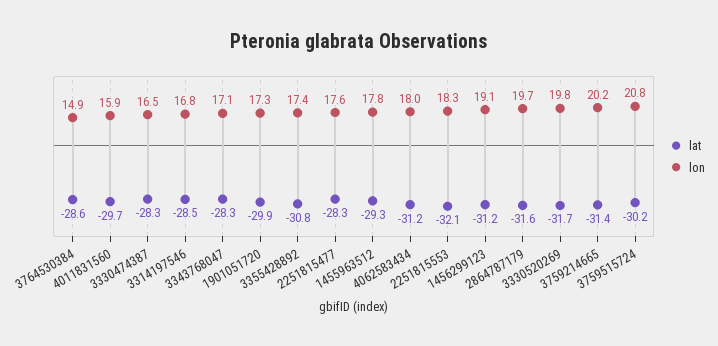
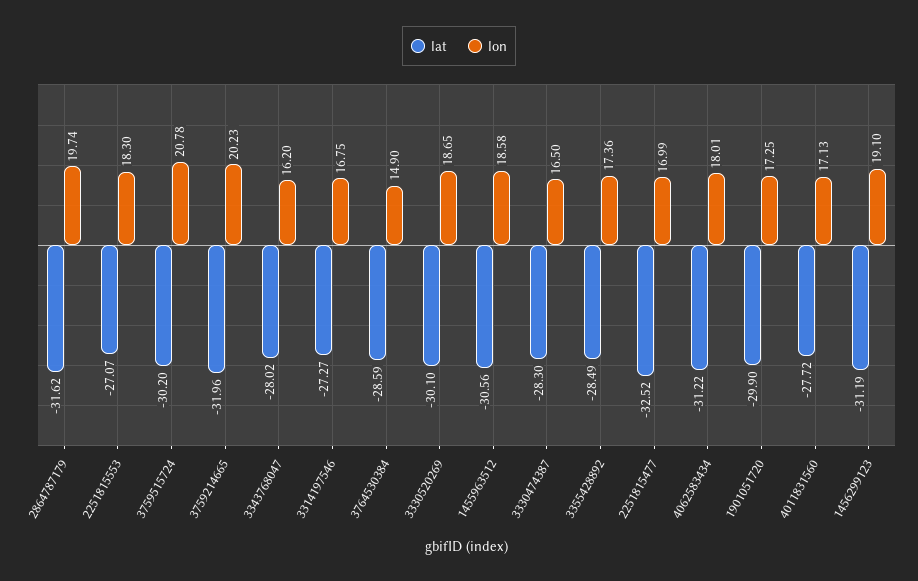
  {
    "lat": {
      "3764530384": -28.59,
-     "4011831560": -29.7,
+     "4011831560": -27.72,
      "3330474387": -28.3,
-     "3314197546": -28.5,
+     "3314197546": -27.27,
-     "3343768047": -28.3,
+     "3343768047": -28.02,
      "1901051720": -29.9,
-     "3355428892": -30.8,
+     "3355428892": -28.49,
-     "2251815477": -28.3,
+     "2251815477": -32.52,
-     "1455963512": -29.3,
+     "1455963512": -30.56,
      "4062583434": -31.22,
-     "2251815553": -32.1,
+     "2251815553": -27.07,
      "1456299123": -31.19,
      "2864787179": -31.62,
-     "3330520269": -31.7,
+     "3330520269": -30.1,
-     "3759214665": -31.4,
+     "3759214665": -31.96,
      "3759515724": -30.2
    },
    "lon": {
      "3764530384": 14.9,
-     "4011831560": 15.9,
+     "4011831560": 17.13,
      "3330474387": 16.5,
      "3314197546": 16.75,
-     "3343768047": 17.1,
+     "3343768047": 16.2,
      "1901051720": 17.25,
      "3355428892": 17.36,
-     "2251815477": 17.6,
+     "2251815477": 16.99,
-     "1455963512": 17.8,
+     "1455963512": 18.58,
      "4062583434": 18.01,
      "2251815553": 18.3,
      "1456299123": 19.1,
      "2864787179": 19.74,
-     "3330520269": 19.8,
+     "3330520269": 18.65,
      "3759214665": 20.23,
      "3759515724": 20.78
    }
  }

